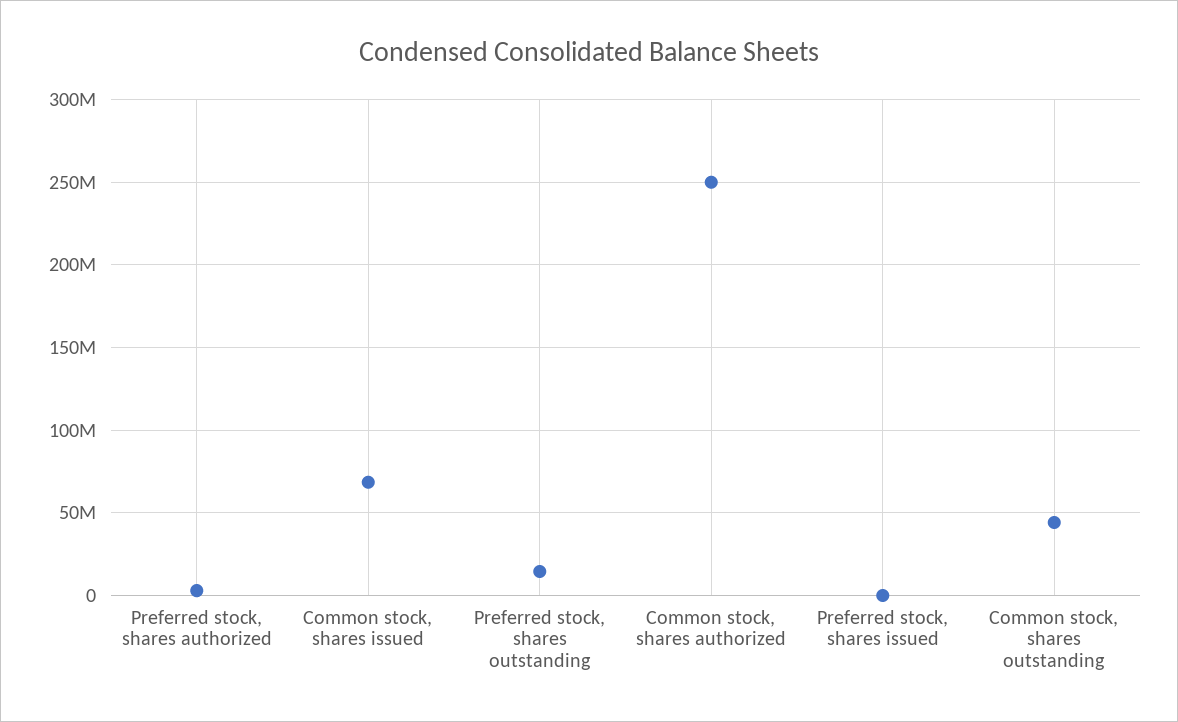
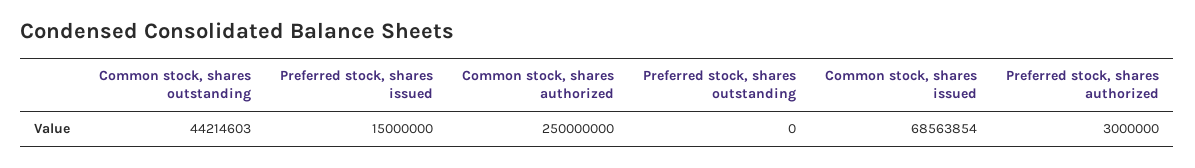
  {
    "Preferred stock, shares authorized": 3000000,
    "Common stock, shares issued": 68563854,
-   "Preferred stock, shares outstanding": 15000000,
+   "Preferred stock, shares outstanding": 0,
    "Common stock, shares authorized": 250000000,
-   "Preferred stock, shares issued": 0,
+   "Preferred stock, shares issued": 15000000,
    "Common stock, shares outstanding": 44214603
  }

